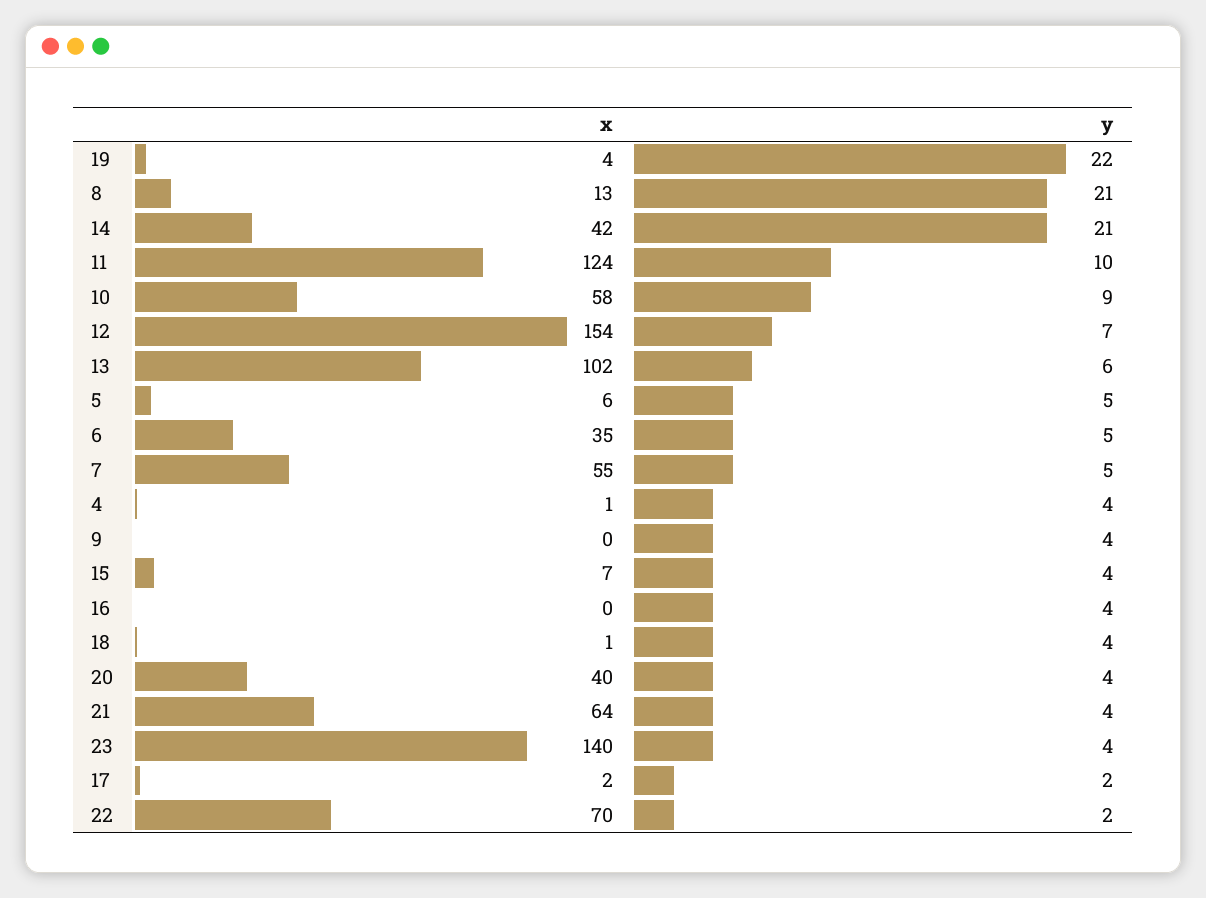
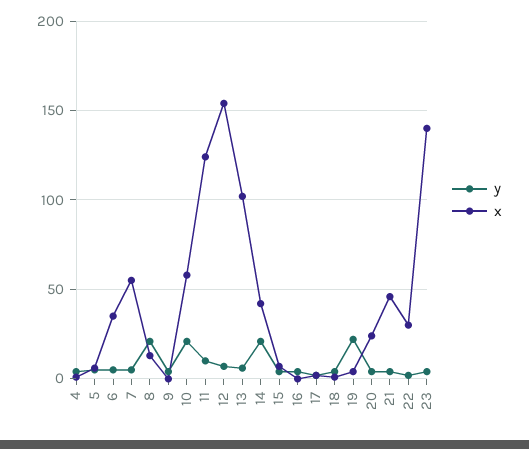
  {
    "x": {
      "19": 4,
      "8": 13,
      "14": 42,
      "11": 124,
      "10": 58,
      "12": 154,
      "13": 102,
      "5": 6,
      "6": 35,
      "7": 55,
      "4": 1,
      "9": 0,
      "15": 7,
      "16": 0,
      "18": 1,
-     "20": 40,
+     "20": 25,
-     "21": 64,
+     "21": 45,
      "23": 140,
      "17": 2,
-     "22": 70
+     "22": 30
    },
    "y": {
      "19": 22,
      "8": 21,
      "14": 21,
      "11": 10,
-     "10": 9,
+     "10": 20,
      "12": 7,
      "13": 6,
      "5": 5,
      "6": 5,
      "7": 5,
      "4": 4,
      "9": 4,
      "15": 4,
      "16": 4,
      "18": 4,
      "20": 4,
      "21": 4,
      "23": 4,
      "17": 2,
      "22": 2
    }
  }

